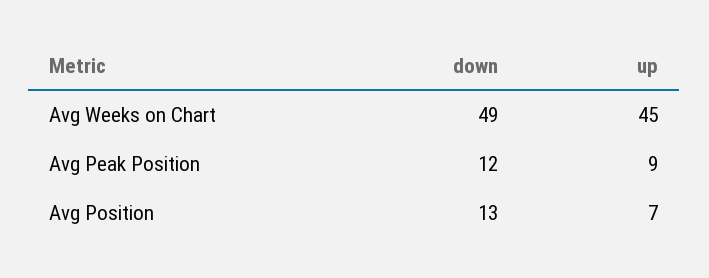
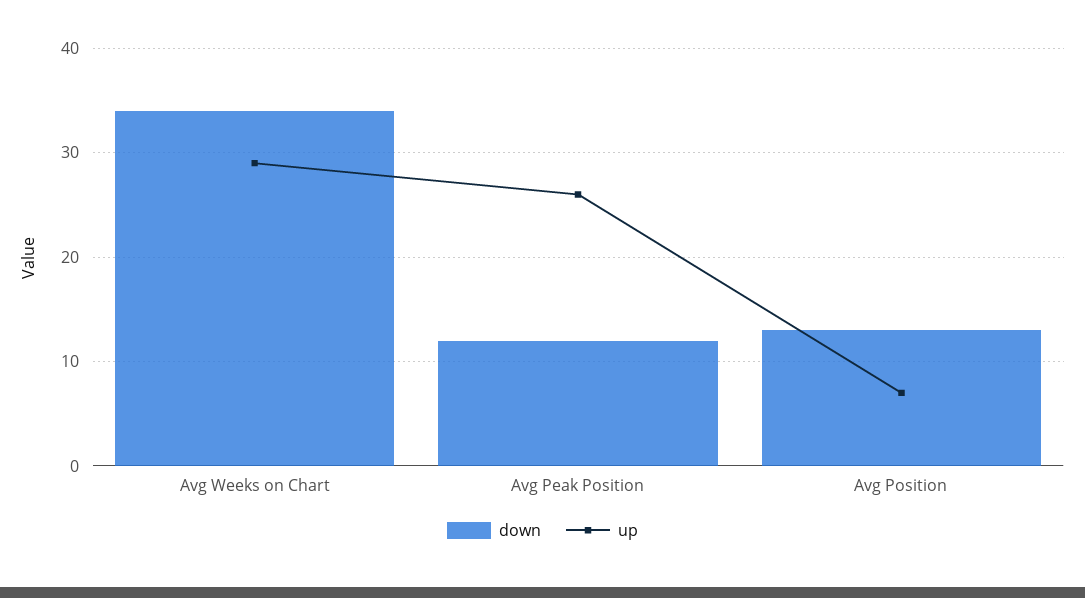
  {
    "down": {
-     "Avg Weeks on Chart": 49,
+     "Avg Weeks on Chart": 34,
      "Avg Peak Position": 12,
      "Avg Position": 13
    },
    "up": {
-     "Avg Weeks on Chart": 45,
+     "Avg Weeks on Chart": 29,
-     "Avg Peak Position": 9,
+     "Avg Peak Position": 26,
      "Avg Position": 7
    }
  }

